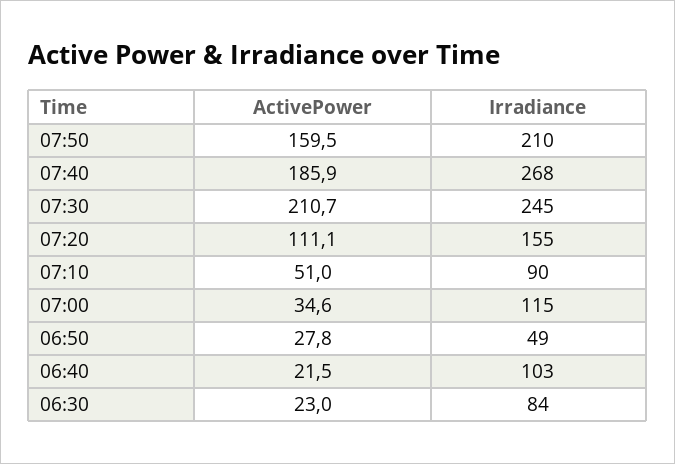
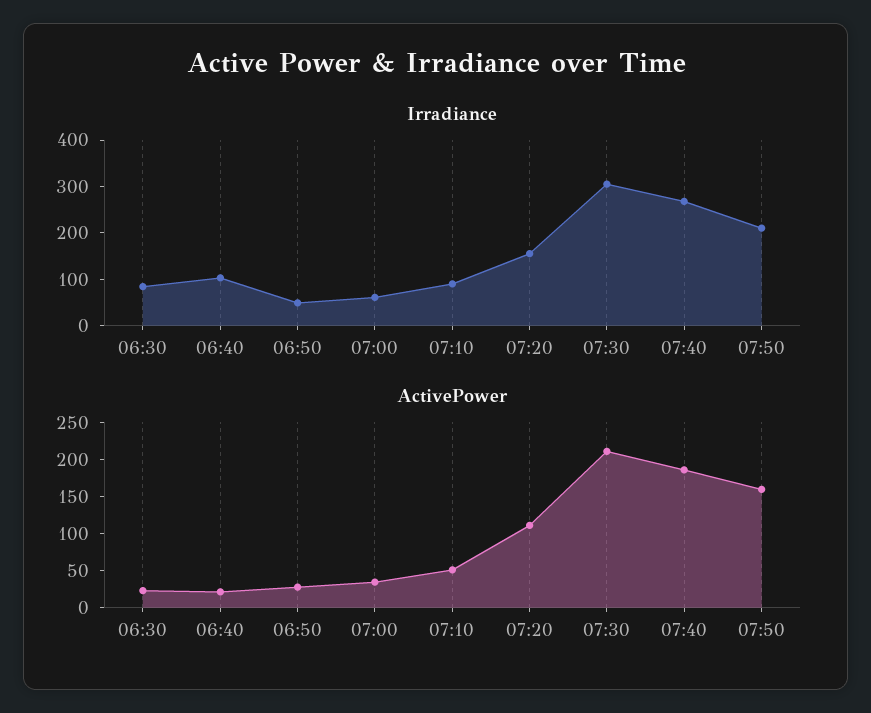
  {
    "ActivePower": {
      "07:50": 159.5,
      "07:40": 185.9,
      "07:30": 210.7,
      "07:20": 111.1,
      "07:10": 51,
      "07:00": 34.6,
      "06:50": 27.8,
      "06:40": 21.5,
      "06:30": 23
    },
    "Irradiance": {
      "07:50": 210,
      "07:40": 268,
-     "07:30": 245,
+     "07:30": 300,
      "07:20": 155,
      "07:10": 90,
-     "07:00": 115,
+     "07:00": 60,
      "06:50": 49,
      "06:40": 103,
      "06:30": 84
    }
  }

